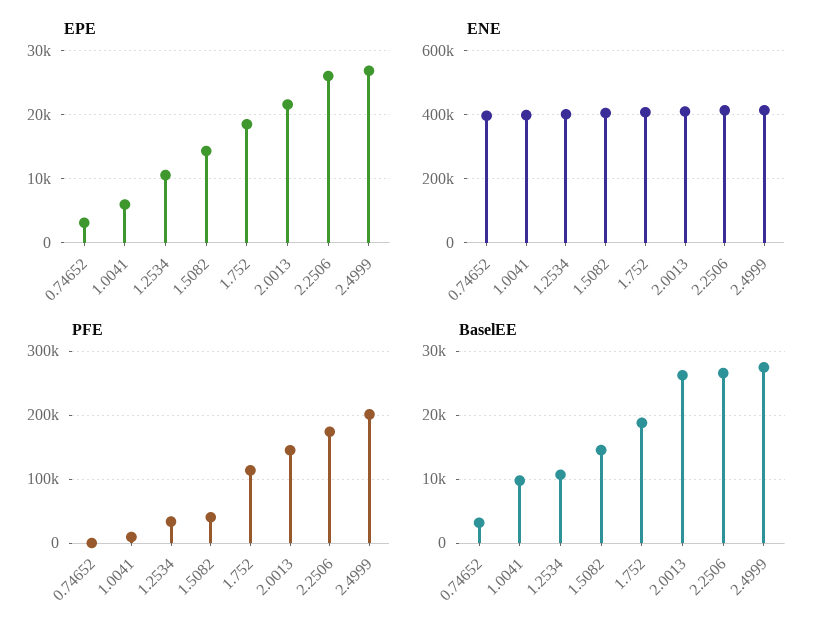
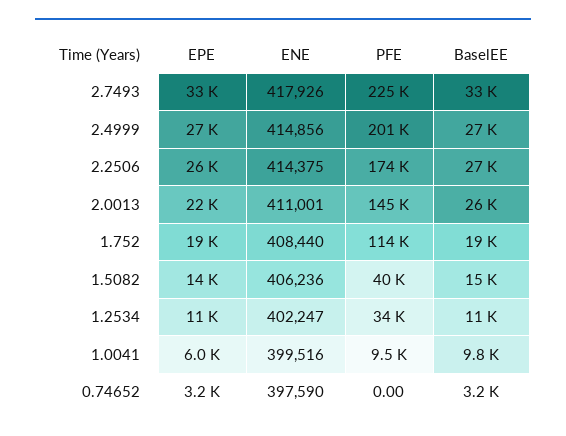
  {
    "EPE": {
      "0.74652": 3200,
      "1.0041": 6000,
      "1.2534": 11000,
      "1.5082": 14000,
      "1.752": 19000,
      "2.0013": 22000,
      "2.2506": 26000,
-     "2.4999": 27000
+     "2.4999": 27000,
+     "2.7493": 33000
    },
    "ENE": {
      "0.74652": 397590,
      "1.0041": 399516,
      "1.2534": 402247,
      "1.5082": 406236,
      "1.752": 408440,
      "2.0013": 411001,
      "2.2506": 414375,
-     "2.4999": 414856
+     "2.4999": 414856,
+     "2.7493": 417926
    },
    "PFE": {
      "0.74652": 0,
      "1.0041": 9500,
      "1.2534": 34000,
      "1.5082": 40000,
      "1.752": 114000,
      "2.0013": 145000,
      "2.2506": 174000,
-     "2.4999": 201000
+     "2.4999": 201000,
+     "2.7493": 225000
    },
    "BaselEE": {
      "0.74652": 3200,
      "1.0041": 9800,
      "1.2534": 11000,
      "1.5082": 15000,
      "1.752": 19000,
      "2.0013": 26000,
      "2.2506": 27000,
-     "2.4999": 27000
+     "2.4999": 27000,
+     "2.7493": 33000
    }
  }

